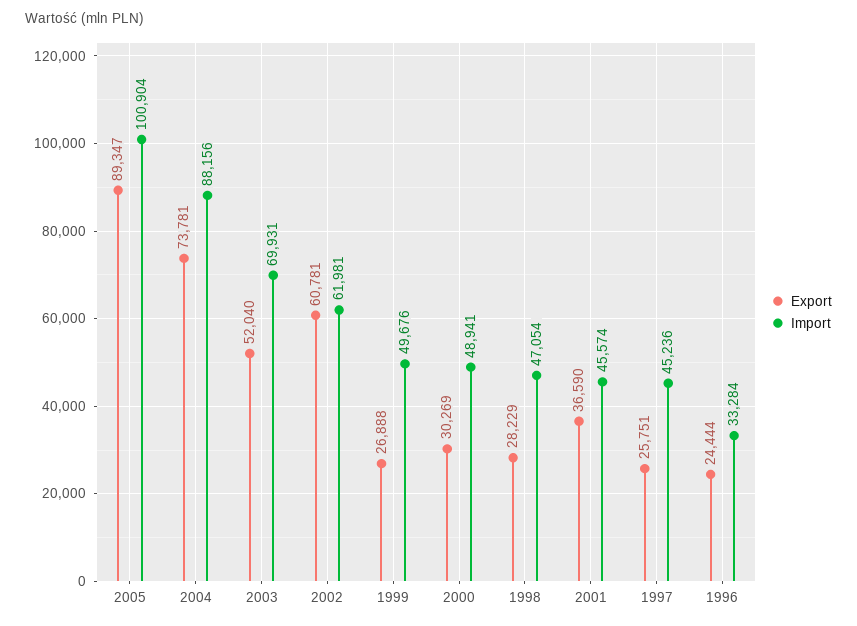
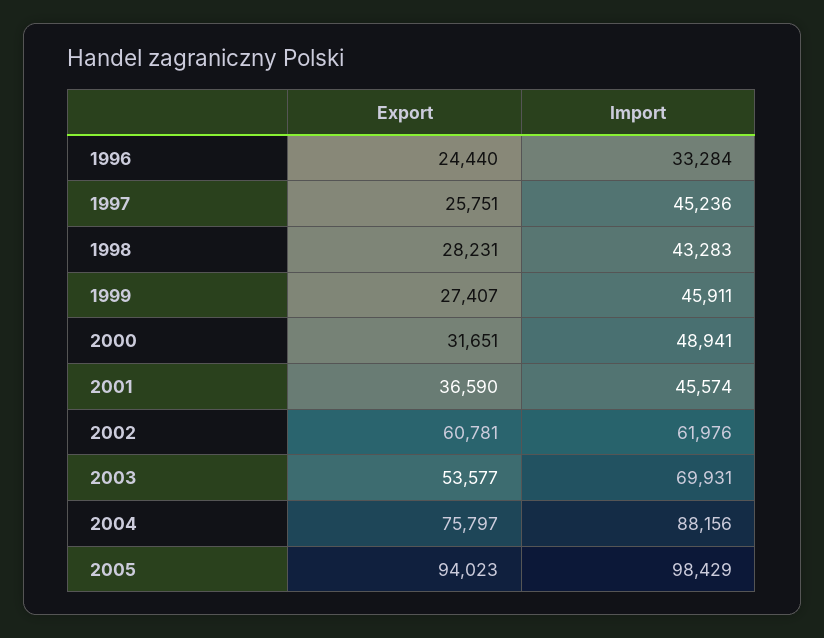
  {
    "Export": {
-     "2005": 89347,
+     "2005": 94023,
-     "2004": 73781,
+     "2004": 75797,
-     "2003": 52040,
+     "2003": 53577,
      "2002": 60781,
-     "1999": 26888,
+     "1999": 27407,
-     "2000": 30269,
+     "2000": 31651,
-     "1998": 28229,
+     "1998": 28231,
      "2001": 36590,
      "1997": 25751,
-     "1996": 24444
+     "1996": 24440
    },
    "Import": {
-     "2005": 100904,
+     "2005": 98429,
      "2004": 88156,
      "2003": 69931,
-     "2002": 61981,
+     "2002": 61976,
-     "1999": 49676,
+     "1999": 45911,
      "2000": 48941,
-     "1998": 47054,
+     "1998": 43283,
      "2001": 45574,
      "1997": 45236,
      "1996": 33284
    }
  }

